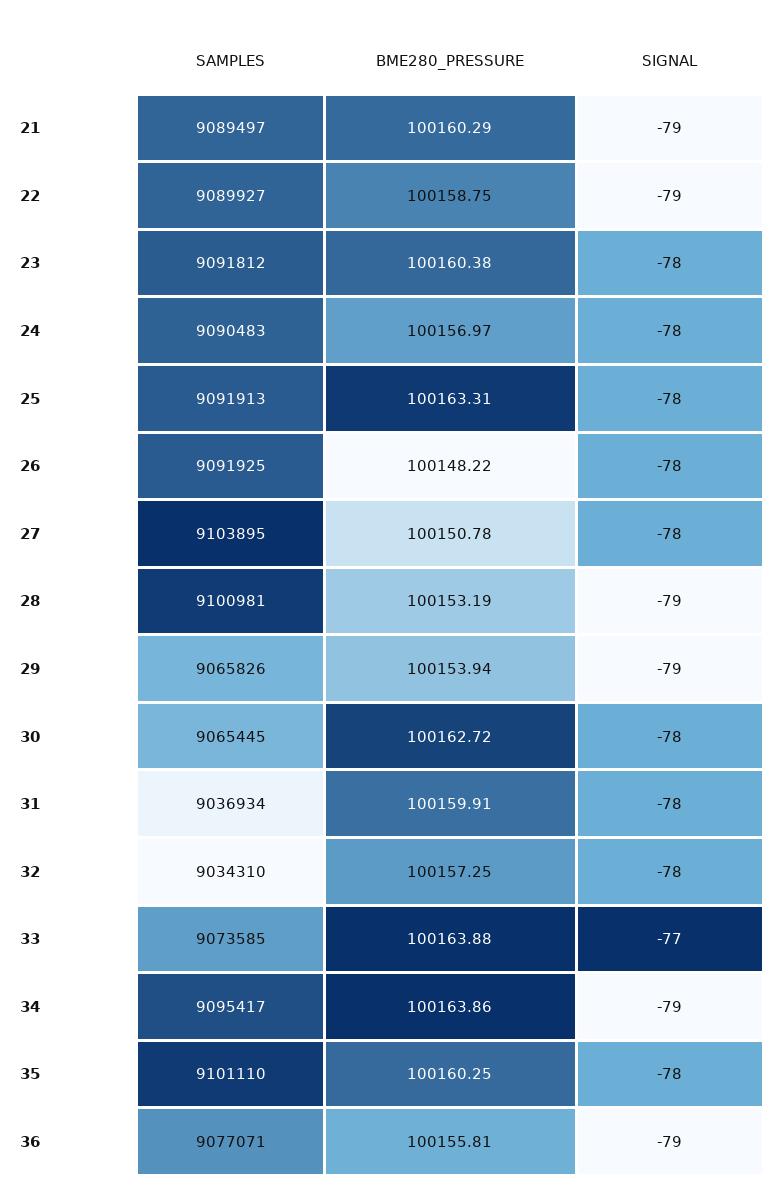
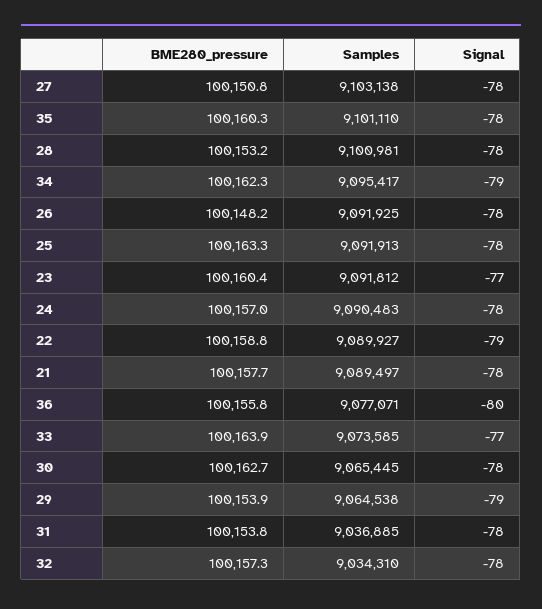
  {
    "SAMPLES": {
      "21": 9089497,
      "22": 9089927,
      "23": 9091812,
      "24": 9090483,
      "25": 9091913,
      "26": 9091925,
-     "27": 9103895,
+     "27": 9103138,
      "28": 9100981,
-     "29": 9065826,
+     "29": 9064538,
      "30": 9065445,
-     "31": 9036934,
+     "31": 9036885,
      "32": 9034310,
      "33": 9073585,
      "34": 9095417,
      "35": 9101110,
      "36": 9077071
    },
    "BME280_PRESSURE": {
-     "21": 100160.29,
+     "21": 100157.7,
      "22": 100158.75,
      "23": 100160.38,
      "24": 100156.97,
      "25": 100163.31,
      "26": 100148.22,
      "27": 100150.78,
      "28": 100153.19,
      "29": 100153.94,
      "30": 100162.72,
-     "31": 100159.91,
+     "31": 100153.8,
      "32": 100157.25,
      "33": 100163.88,
-     "34": 100163.86,
+     "34": 100162.3,
      "35": 100160.25,
      "36": 100155.81
    },
    "SIGNAL": {
-     "21": -79,
+     "21": -78,
      "22": -79,
-     "23": -78,
+     "23": -77,
      "24": -78,
      "25": -78,
      "26": -78,
      "27": -78,
-     "28": -79,
+     "28": -78,
      "29": -79,
      "30": -78,
      "31": -78,
      "32": -78,
      "33": -77,
      "34": -79,
      "35": -78,
-     "36": -79
+     "36": -80
    }
  }

